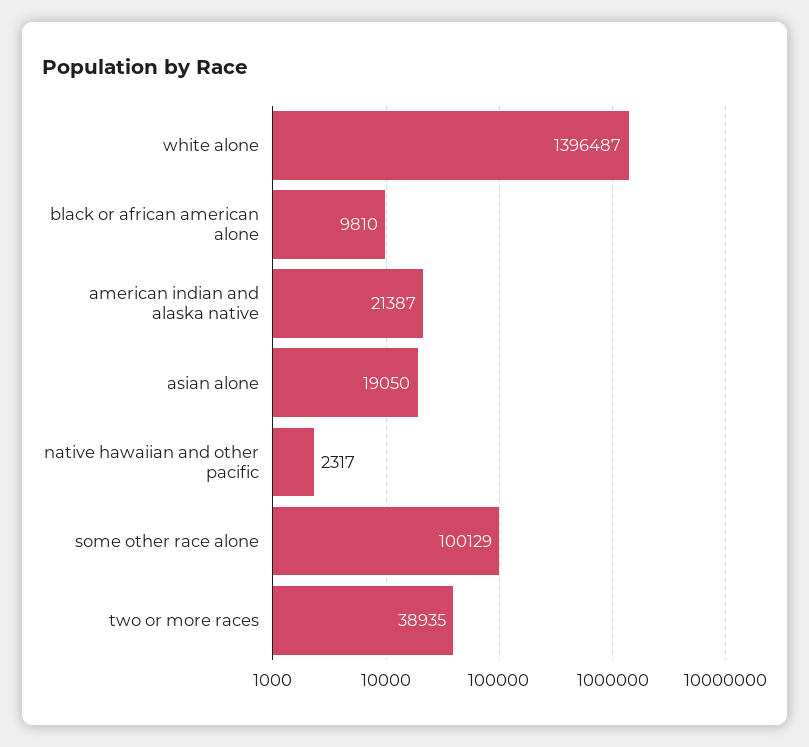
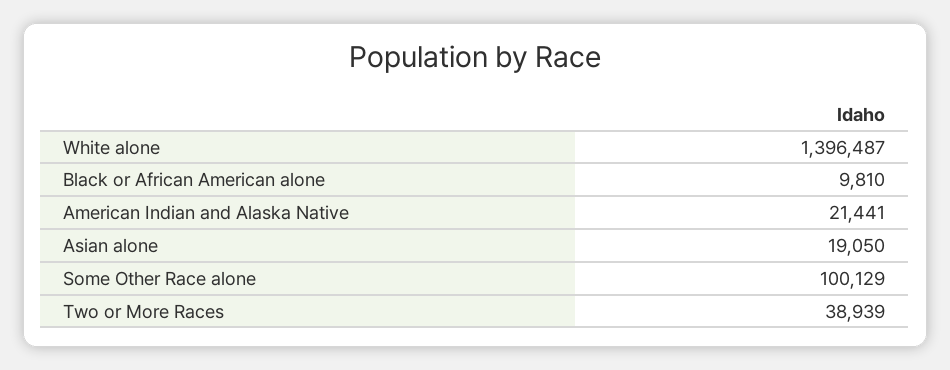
  {
    "white alone": 1396487,
    "black or african american alone": 9810,
-   "american indian and alaska native": 21387,
+   "american indian and alaska native": 21441,
    "asian alone": 19050,
-   "native hawaiian and other pacific": 2317,
    "some other race alone": 100129,
-   "two or more races": 38935
+   "two or more races": 38939
  }

